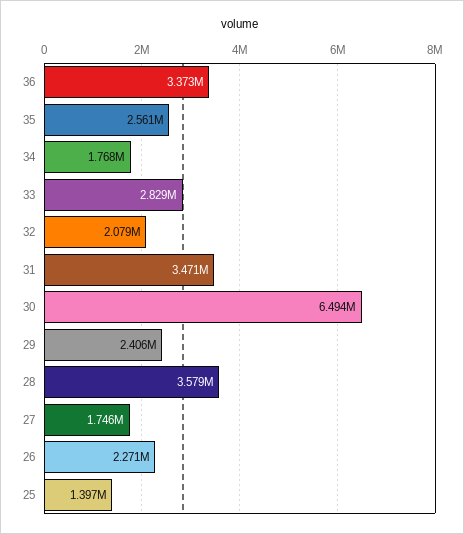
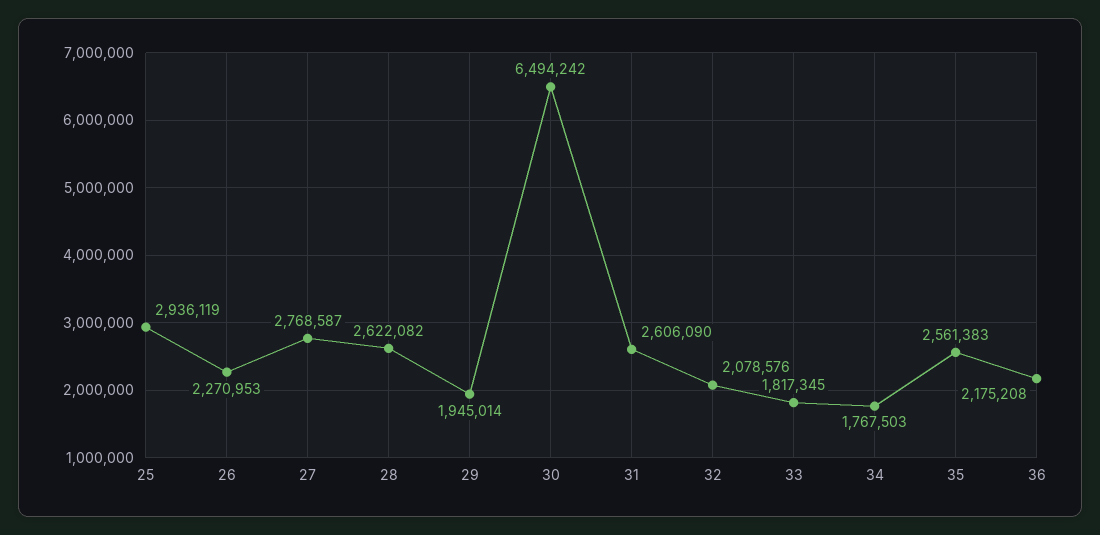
  {
-   "36": 3373000,
+   "36": 2175208,
    "35": 2561383,
    "34": 1767503,
-   "33": 2829000,
+   "33": 1817345,
    "32": 2078576,
-   "31": 3471000,
+   "31": 2606090,
    "30": 6494242,
-   "29": 2406000,
+   "29": 1945014,
-   "28": 3579000,
+   "28": 2622082,
-   "27": 1746000,
+   "27": 2768587,
    "26": 2270953,
-   "25": 1397000
+   "25": 2936119
  }

